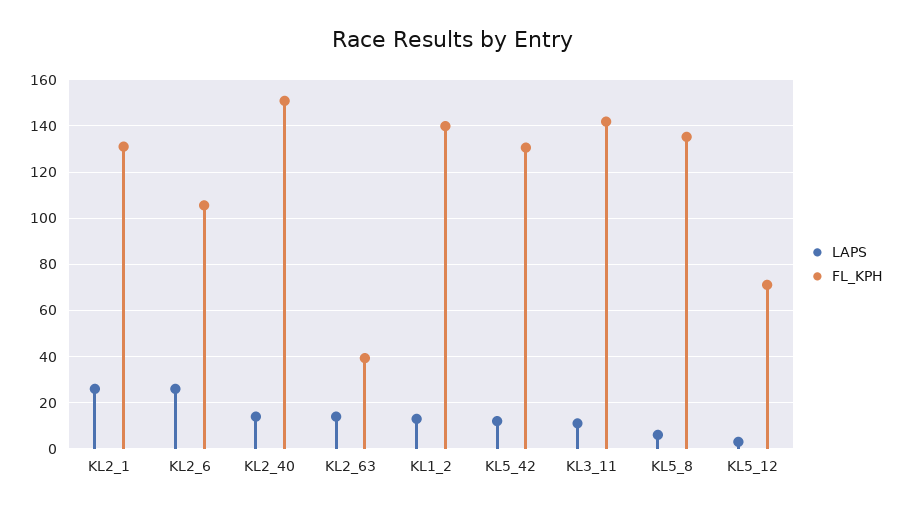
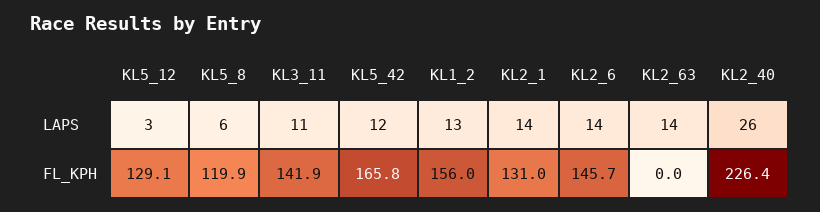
  {
    "LAPS": {
-     "KL2_1": 25,
+     "KL2_1": 14,
-     "KL2_6": 25,
+     "KL2_6": 14,
-     "KL2_40": 15,
+     "KL2_40": 26,
      "KL2_63": 14,
      "KL1_2": 13,
      "KL5_42": 12,
      "KL3_11": 11,
      "KL5_8": 6,
      "KL5_12": 3
    },
    "FL_KPH": {
      "KL2_1": 131,
-     "KL2_6": 105,
+     "KL2_6": 145.7,
-     "KL2_40": 150,
+     "KL2_40": 226.4,
-     "KL2_63": 40,
+     "KL2_63": 0,
-     "KL1_2": 140,
+     "KL1_2": 156,
-     "KL5_42": 130,
+     "KL5_42": 165.8,
      "KL3_11": 141.9,
-     "KL5_8": 135,
+     "KL5_8": 119.9,
-     "KL5_12": 70
+     "KL5_12": 129.1
    }
  }

